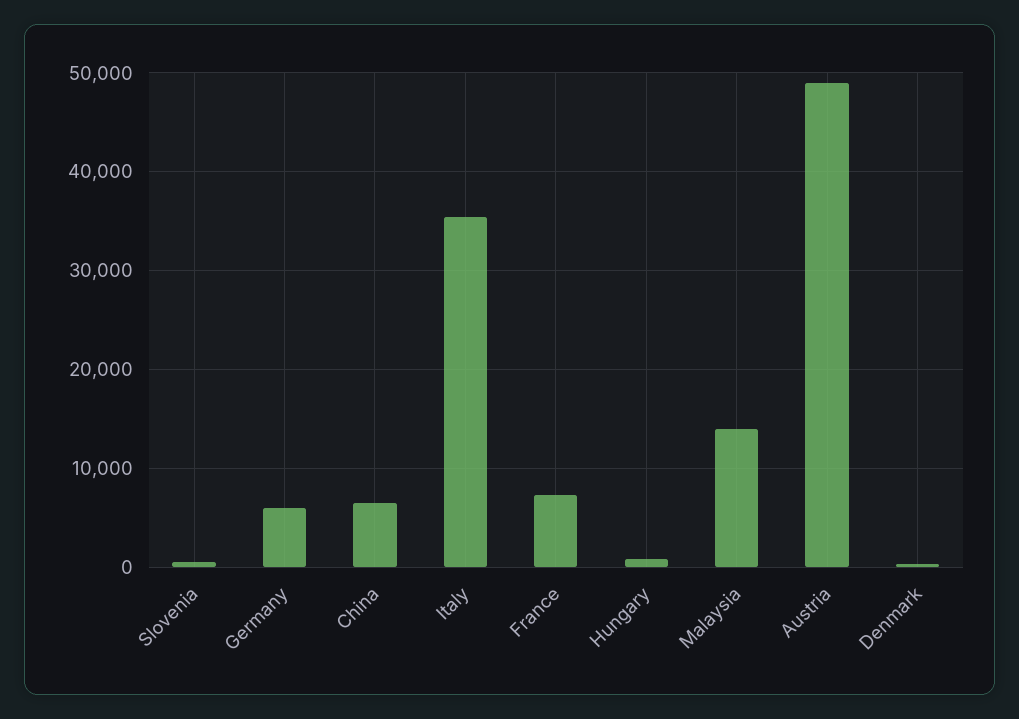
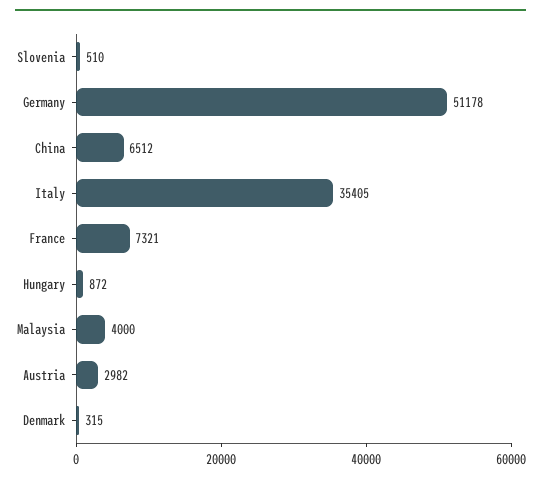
  {
    "Slovenia": 510,
-   "Germany": 6000,
+   "Germany": 51178,
    "China": 6512,
    "Italy": 35405,
    "France": 7321,
    "Hungary": 872,
-   "Malaysia": 14000,
+   "Malaysia": 4000,
-   "Austria": 49000,
+   "Austria": 2982,
    "Denmark": 315
  }

